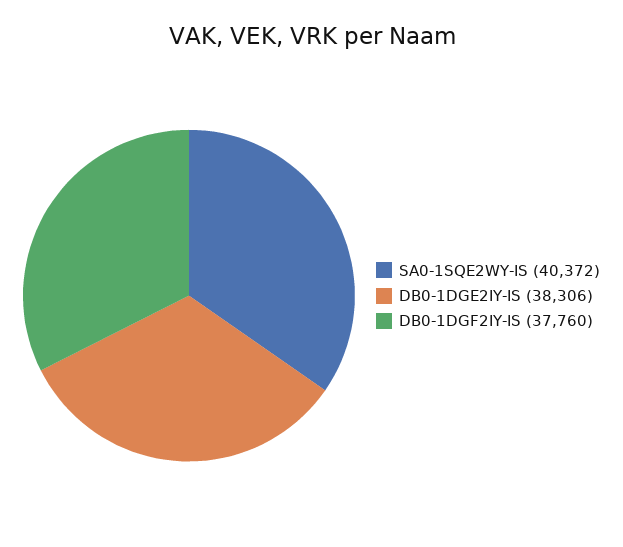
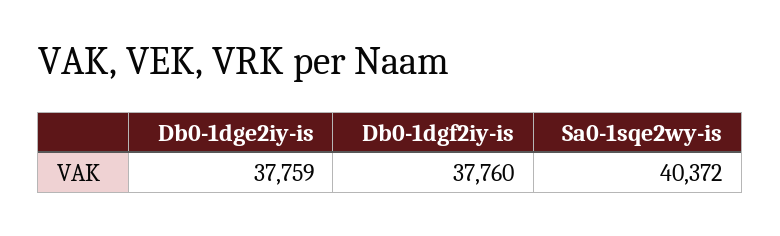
  {
    "SA0-1SQE2WY-IS": 40372,
-   "DB0-1DGE2IY-IS": 38306,
+   "DB0-1DGE2IY-IS": 37759,
    "DB0-1DGF2IY-IS": 37760
  }

